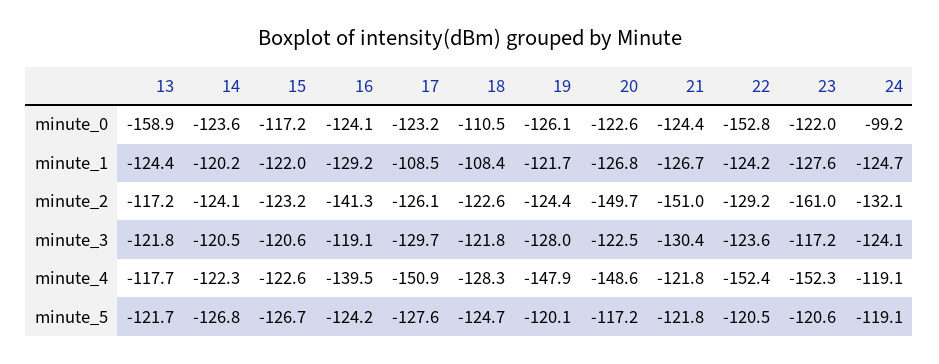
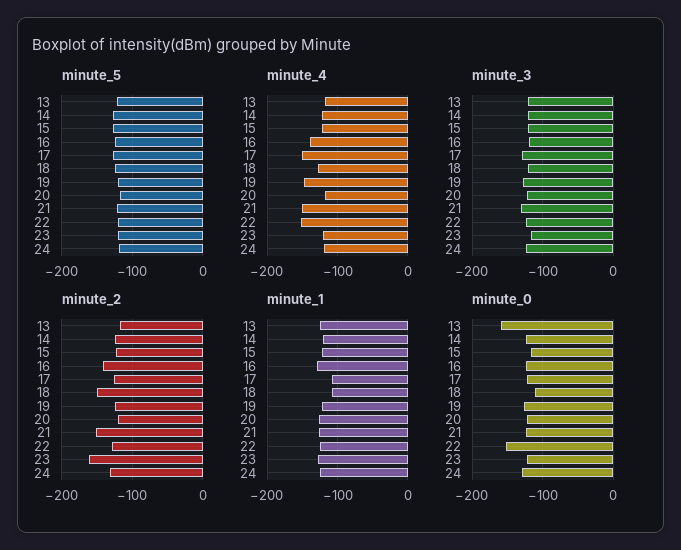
  {
    "minute_0": {
      "13": -158.9,
      "14": -123.6,
      "15": -117.2,
      "16": -124.1,
      "17": -123.2,
      "18": -110.5,
      "19": -126.1,
      "20": -122.6,
      "21": -124.4,
      "22": -152.8,
      "23": -122,
-     "24": -99.2
+     "24": -130
    },
    "minute_1": {
      "13": -124.4,
      "14": -120.2,
      "15": -122,
      "16": -129.2,
      "17": -108.5,
      "18": -108.4,
      "19": -121.7,
      "20": -126.8,
      "21": -126.7,
      "22": -124.2,
      "23": -127.6,
      "24": -124.7
    },
    "minute_2": {
      "13": -117.2,
      "14": -124.1,
      "15": -123.2,
      "16": -141.3,
      "17": -126.1,
-     "18": -122.6,
+     "18": -150,
      "19": -124.4,
-     "20": -149.7,
+     "20": -120,
      "21": -151,
      "22": -129.2,
      "23": -161,
      "24": -132.1
    },
    "minute_3": {
      "13": -121.8,
      "14": -120.5,
      "15": -120.6,
      "16": -119.1,
      "17": -129.7,
      "18": -121.8,
      "19": -128,
      "20": -122.5,
      "21": -130.4,
      "22": -123.6,
      "23": -117.2,
      "24": -124.1
    },
    "minute_4": {
      "13": -117.7,
      "14": -122.3,
      "15": -122.6,
      "16": -139.5,
      "17": -150.9,
      "18": -128.3,
      "19": -147.9,
-     "20": -148.6,
+     "20": -120,
-     "21": -121.8,
+     "21": -150,
      "22": -152.4,
-     "23": -152.3,
+     "23": -120,
      "24": -119.1
    },
    "minute_5": {
      "13": -121.7,
      "14": -126.8,
      "15": -126.7,
      "16": -124.2,
      "17": -127.6,
      "18": -124.7,
      "19": -120.1,
      "20": -117.2,
      "21": -121.8,
      "22": -120.5,
      "23": -120.6,
      "24": -119.1
    }
  }

